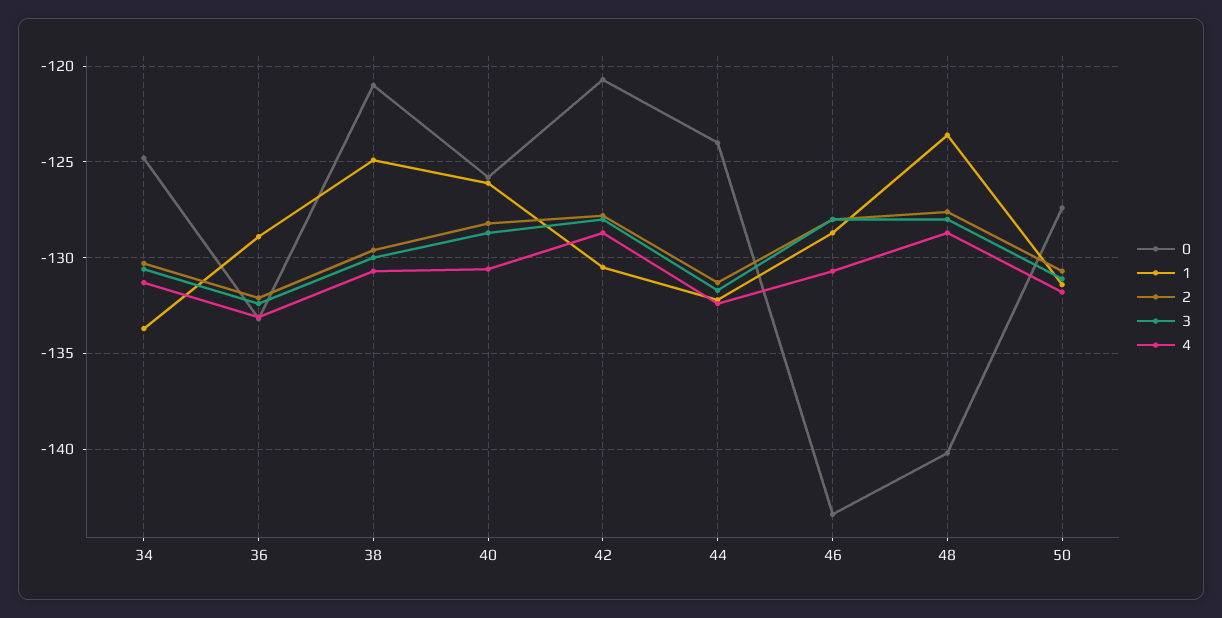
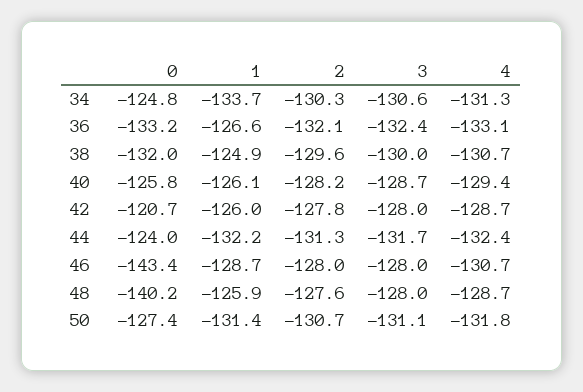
  {
    "0": {
      "34": -124.8,
      "36": -133.2,
-     "38": -121,
+     "38": -132,
      "40": -125.8,
      "42": -120.7,
      "44": -124,
      "46": -143.4,
      "48": -140.2,
      "50": -127.4
    },
    "1": {
      "34": -133.7,
-     "36": -129,
+     "36": -126.6,
      "38": -124.9,
      "40": -126.1,
-     "42": -130.5,
+     "42": -126,
      "44": -132.2,
      "46": -128.7,
-     "48": -123.5,
+     "48": -125.9,
      "50": -131.4
    },
    "2": {
      "34": -130.3,
      "36": -132.1,
      "38": -129.6,
      "40": -128.2,
      "42": -127.8,
      "44": -131.3,
      "46": -128,
      "48": -127.6,
      "50": -130.7
    },
    "3": {
      "34": -130.6,
      "36": -132.4,
      "38": -130,
      "40": -128.7,
      "42": -128,
      "44": -131.7,
      "46": -128,
      "48": -128,
      "50": -131.1
    },
    "4": {
      "34": -131.3,
      "36": -133.1,
      "38": -130.7,
-     "40": -130.5,
+     "40": -129.4,
      "42": -128.7,
      "44": -132.4,
      "46": -130.7,
      "48": -128.7,
      "50": -131.8
    }
  }

